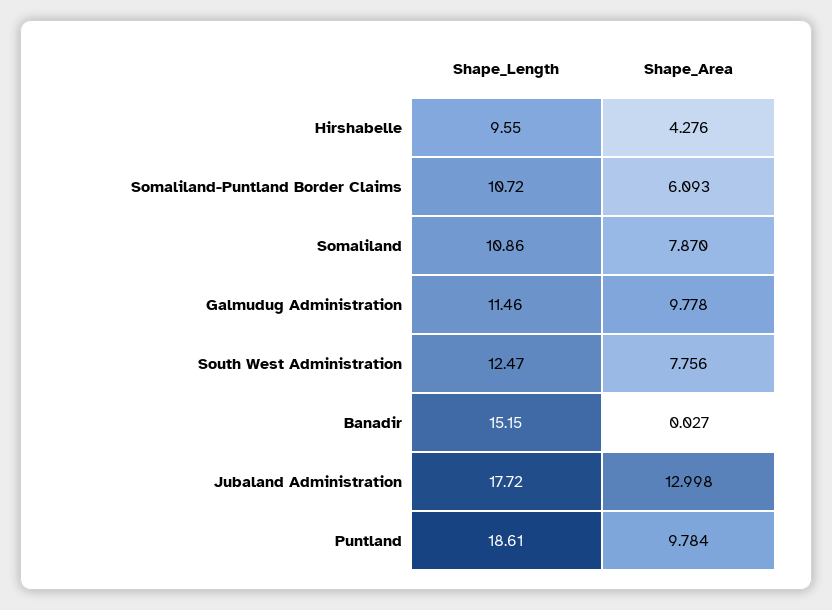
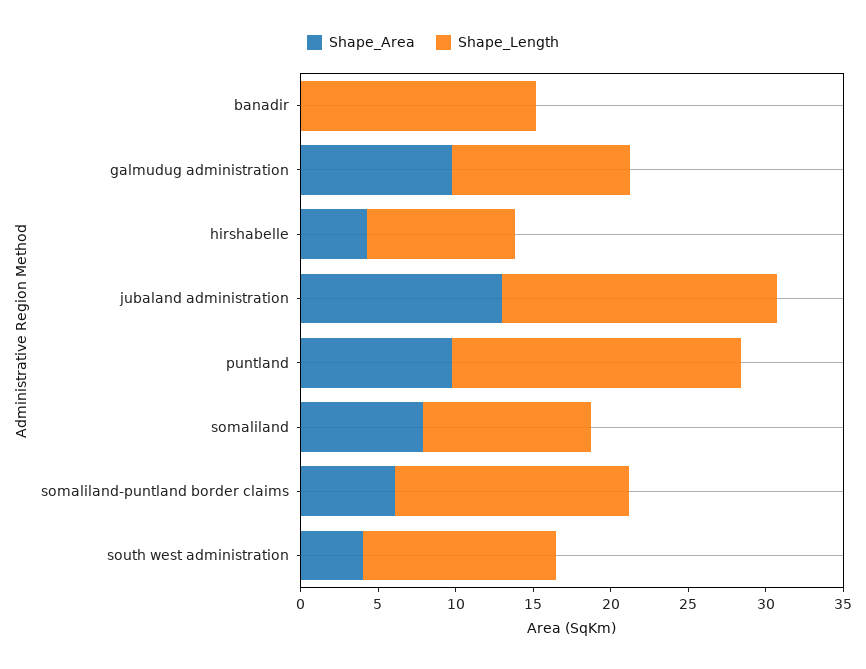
  {
    "Shape_Length": {
      "Hirshabelle": 9.55,
-     "Somaliland-Puntland Border Claims": 10.72,
+     "Somaliland-Puntland Border Claims": 15,
      "Somaliland": 10.86,
      "Galmudug Administration": 11.46,
      "South West Administration": 12.47,
      "Banadir": 15.15,
      "Jubaland Administration": 17.72,
      "Puntland": 18.61
    },
    "Shape_Area": {
      "Hirshabelle": 4.276,
      "Somaliland-Puntland Border Claims": 6.093,
      "Somaliland": 7.87,
      "Galmudug Administration": 9.778,
-     "South West Administration": 7.756,
+     "South West Administration": 4,
      "Banadir": 0.027,
      "Jubaland Administration": 12.998,
      "Puntland": 9.784
    }
  }

